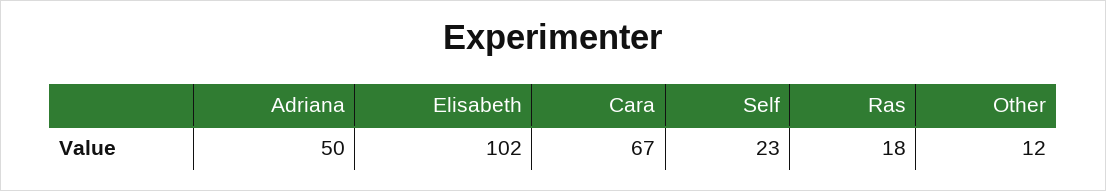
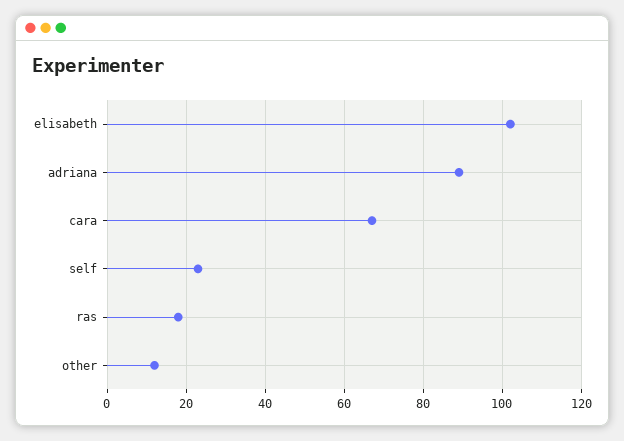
  {
-   "Adriana": 50,
+   "Adriana": 90,
    "Elisabeth": 102,
    "Cara": 67,
    "Self": 23,
    "Ras": 18,
    "Other": 12
  }

